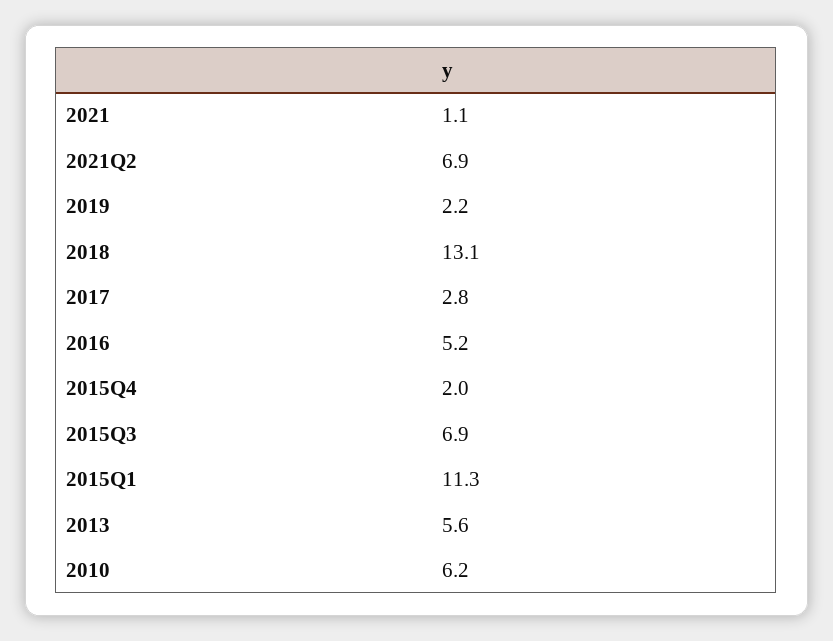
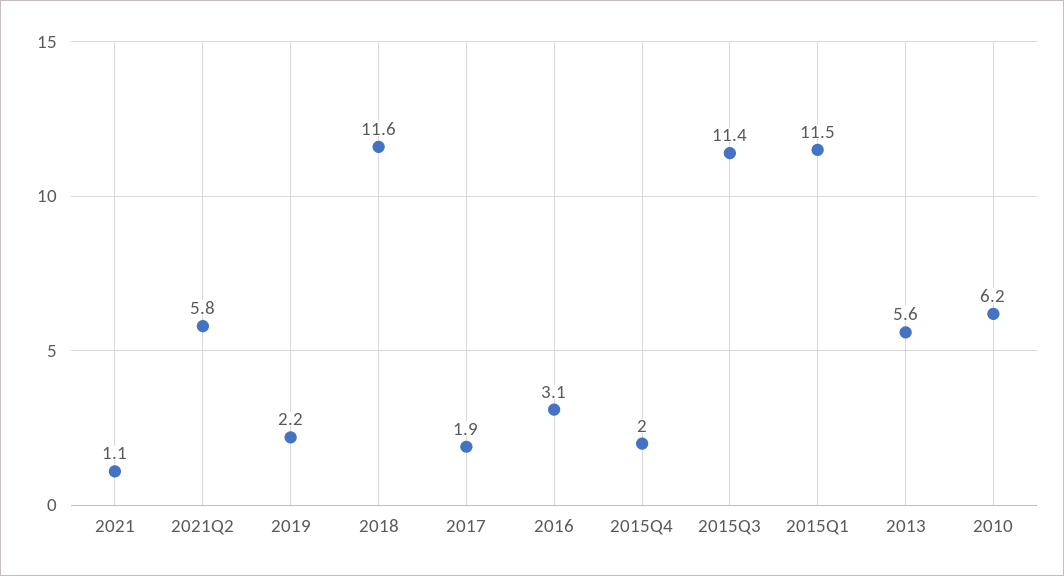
  {
    "2021": 1.1,
-   "2021Q2": 6.9,
+   "2021Q2": 5.8,
    "2019": 2.2,
-   "2018": 13.1,
+   "2018": 11.6,
-   "2017": 2.8,
+   "2017": 1.9,
-   "2016": 5.2,
+   "2016": 3.1,
    "2015Q4": 2,
-   "2015Q3": 6.9,
+   "2015Q3": 11.4,
-   "2015Q1": 11.3,
+   "2015Q1": 11.5,
    "2013": 5.6,
    "2010": 6.2
  }

